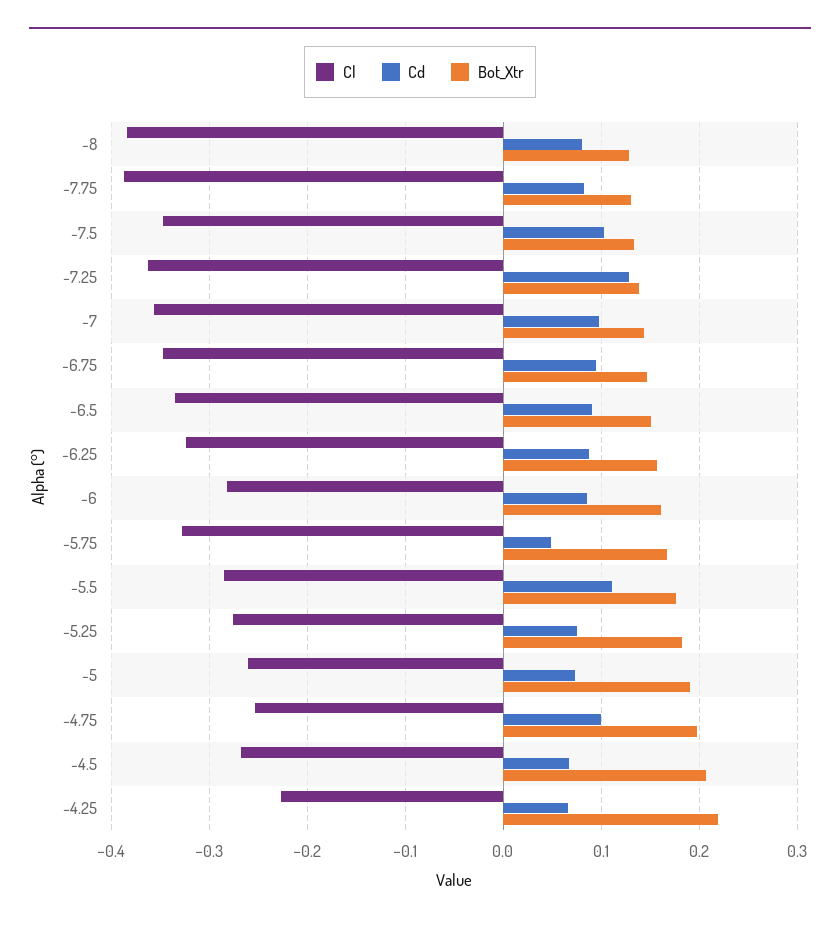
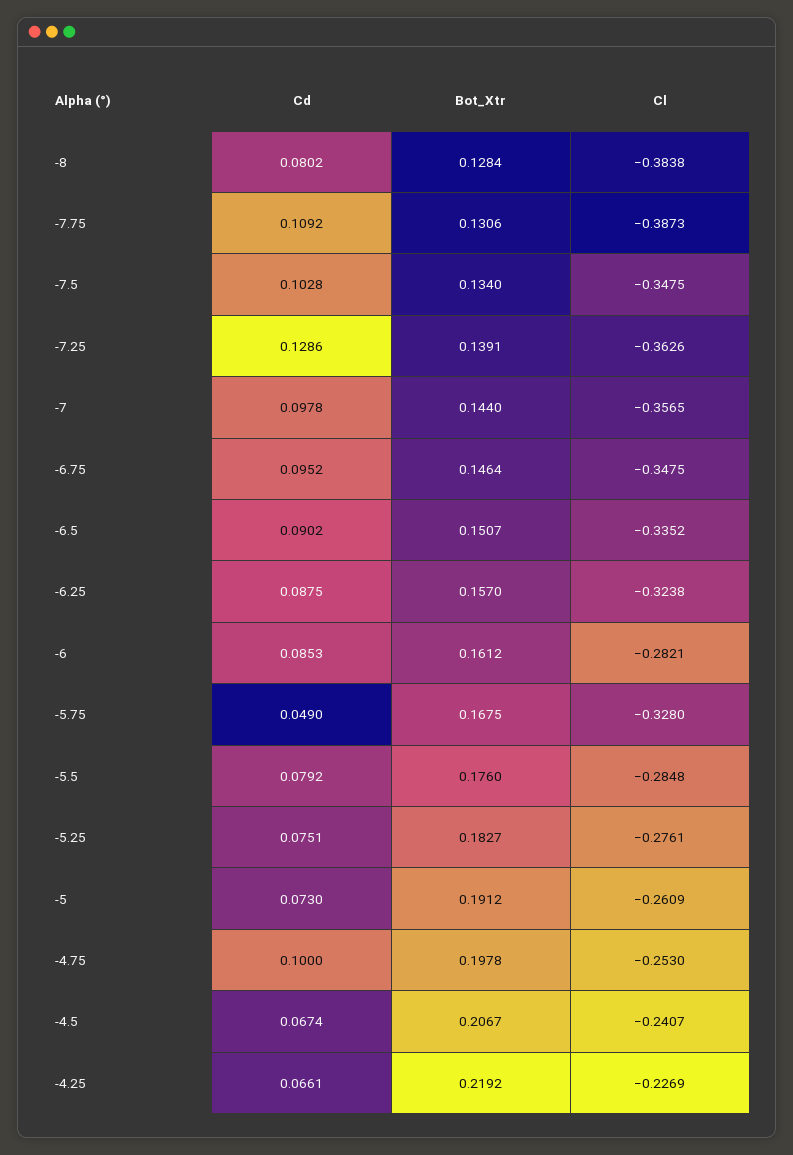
  {
    "Cl": {
      "-8": -0.3838,
      "-7.75": -0.3873,
      "-7.5": -0.3475,
      "-7.25": -0.3626,
      "-7": -0.3565,
      "-6.75": -0.3475,
      "-6.5": -0.3352,
      "-6.25": -0.3238,
      "-6": -0.2821,
      "-5.75": -0.328,
      "-5.5": -0.2848,
      "-5.25": -0.2761,
      "-5": -0.2609,
      "-4.75": -0.253,
-     "-4.5": -0.27,
+     "-4.5": -0.2407,
      "-4.25": -0.2269
    },
    "Cd": {
      "-8": 0.0802,
-     "-7.75": 0.08,
+     "-7.75": 0.1092,
      "-7.5": 0.1028,
      "-7.25": 0.1286,
      "-7": 0.0978,
      "-6.75": 0.0952,
      "-6.5": 0.0902,
      "-6.25": 0.0875,
      "-6": 0.0853,
      "-5.75": 0.049,
-     "-5.5": 0.11,
+     "-5.5": 0.0792,
      "-5.25": 0.0751,
      "-5": 0.073,
      "-4.75": 0.1,
      "-4.5": 0.0674,
      "-4.25": 0.0661
    },
    "Bot_Xtr": {
      "-8": 0.1284,
      "-7.75": 0.1306,
      "-7.5": 0.134,
      "-7.25": 0.1391,
      "-7": 0.144,
      "-6.75": 0.1464,
      "-6.5": 0.1507,
      "-6.25": 0.157,
      "-6": 0.1612,
      "-5.75": 0.1675,
      "-5.5": 0.176,
      "-5.25": 0.1827,
      "-5": 0.1912,
      "-4.75": 0.1978,
      "-4.5": 0.2067,
      "-4.25": 0.2192
    }
  }

